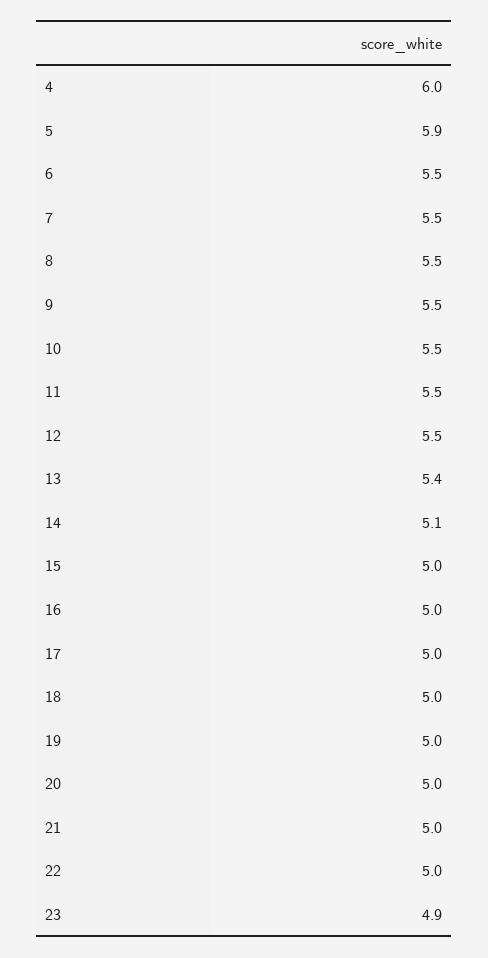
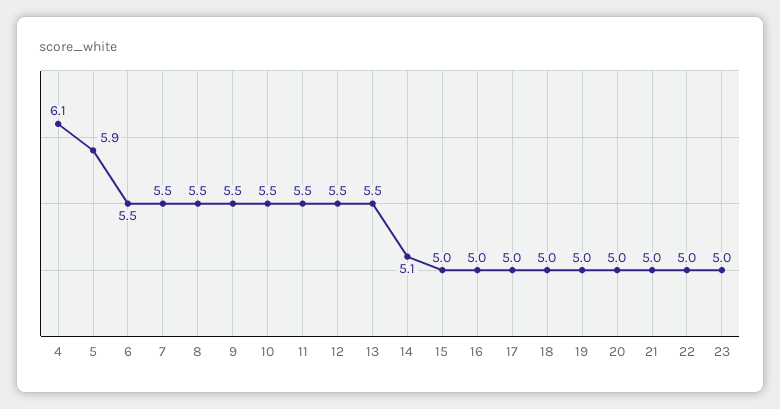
  {
-   "4": 6,
+   "4": 6.1,
    "5": 5.9,
    "6": 5.5,
    "7": 5.5,
    "8": 5.5,
    "9": 5.5,
    "10": 5.5,
    "11": 5.5,
    "12": 5.5,
-   "13": 5.4,
+   "13": 5.5,
    "14": 5.1,
    "15": 5,
    "16": 5,
    "17": 5,
    "18": 5,
    "19": 5,
    "20": 5,
    "21": 5,
    "22": 5,
-   "23": 4.9
+   "23": 5
  }

